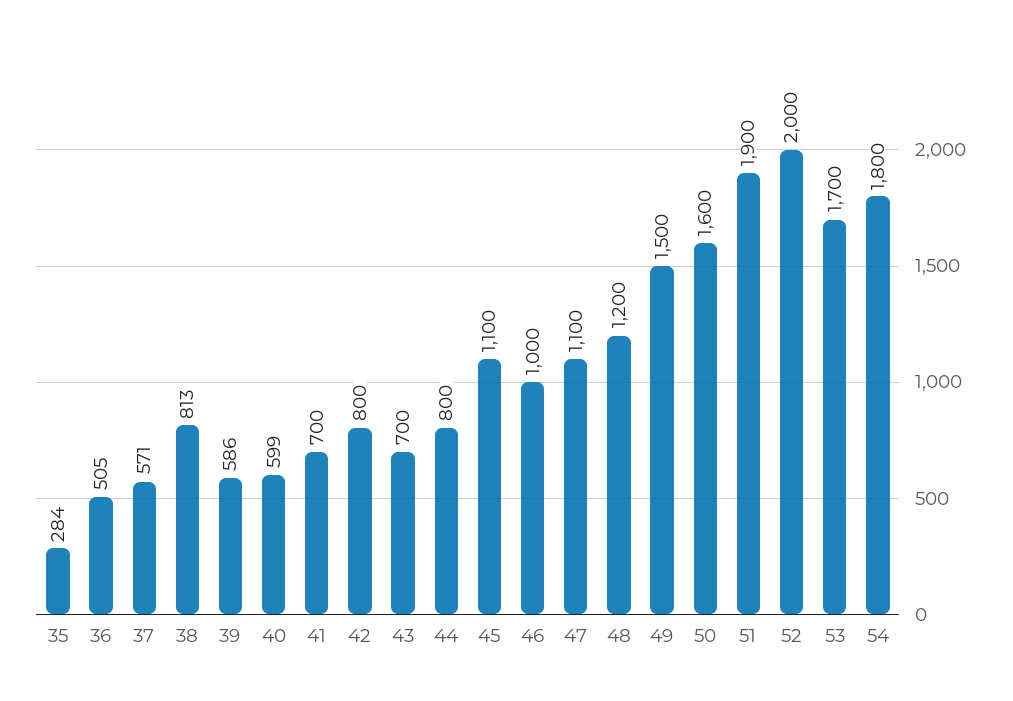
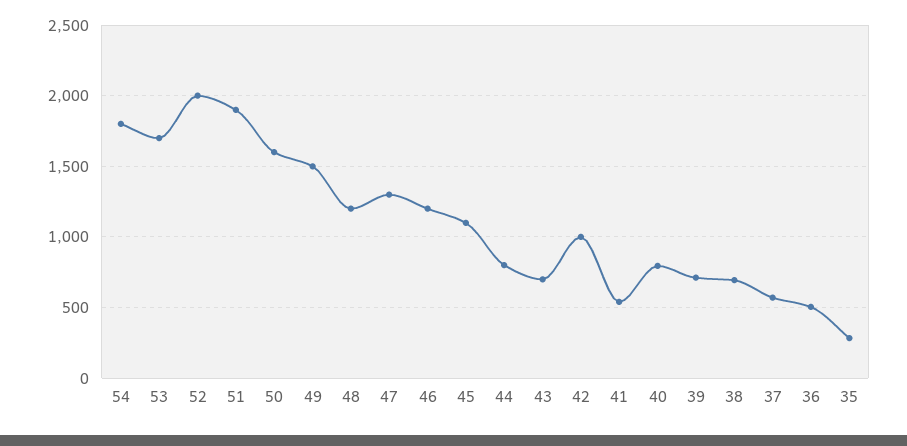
  {
    "35": 284,
    "36": 505,
    "37": 571,
-   "38": 813,
+   "38": 700,
-   "39": 586,
+   "39": 700,
-   "40": 599,
+   "40": 800,
-   "41": 700,
+   "41": 550,
-   "42": 800,
+   "42": 1000,
    "43": 700,
    "44": 800,
    "45": 1100,
-   "46": 1000,
+   "46": 1200,
-   "47": 1100,
+   "47": 1300,
    "48": 1200,
    "49": 1500,
    "50": 1600,
    "51": 1900,
    "52": 2000,
    "53": 1700,
    "54": 1800
  }

